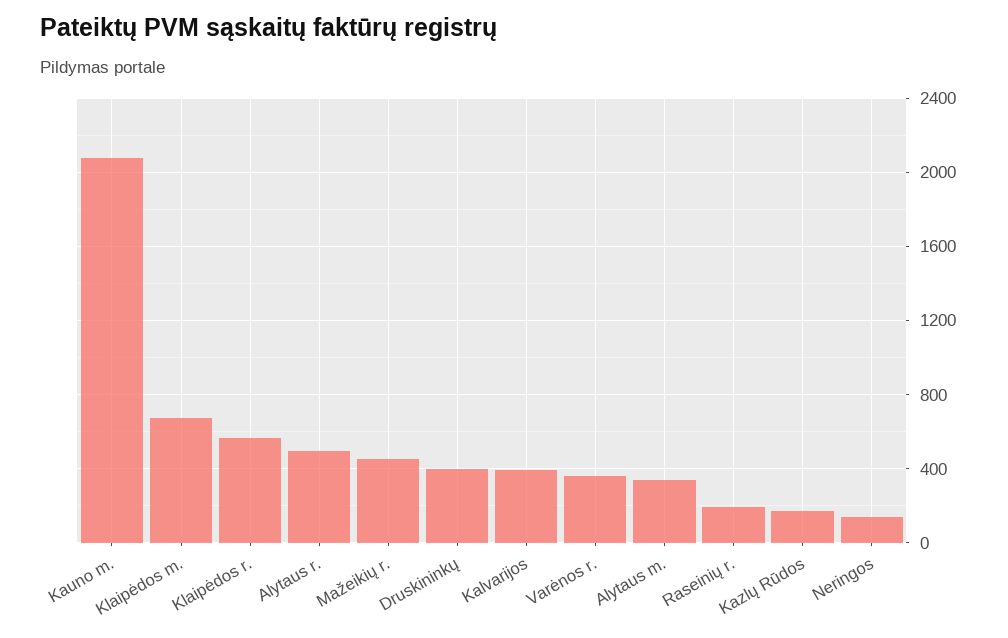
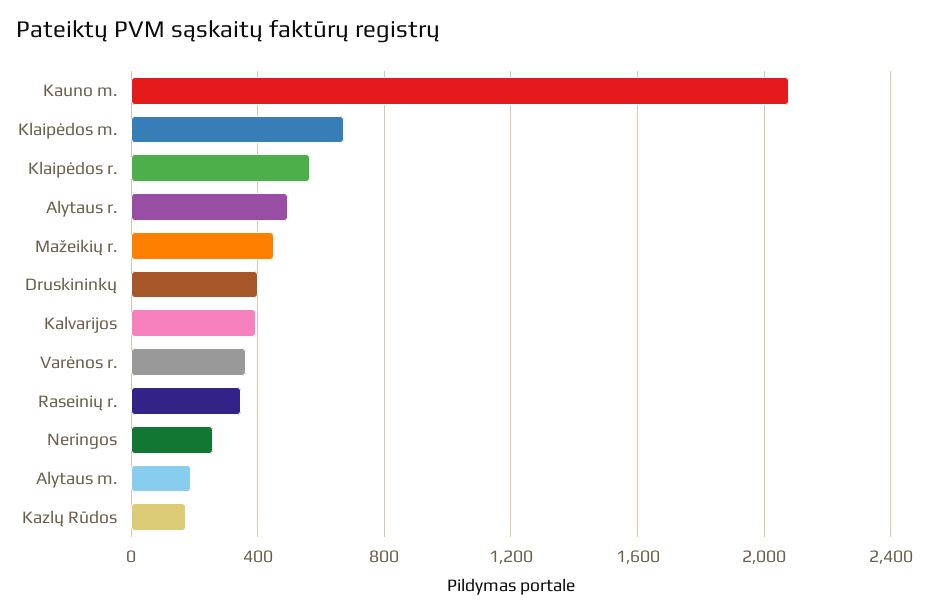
  {
    "Kauno m.": 2100,
    "Klaipėdos m.": 650,
    "Klaipėdos r.": 550,
    "Alytaus r.": 500,
    "Mažeikių r.": 450,
    "Druskininkų": 400,
    "Kalvarijos": 400,
    "Varėnos r.": 350,
-   "Alytaus m.": 350,
+   "Alytaus m.": 200,
-   "Raseinių r.": 200,
+   "Raseinių r.": 350,
    "Kazlų Rūdos": 150,
-   "Neringos": 150
+   "Neringos": 250
  }

